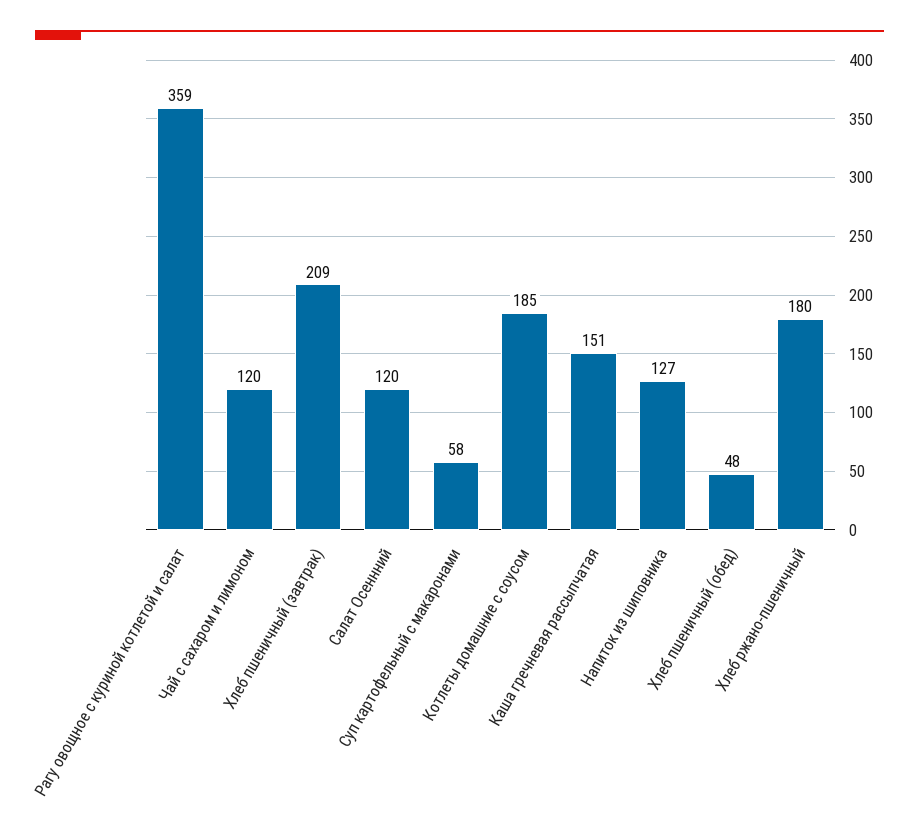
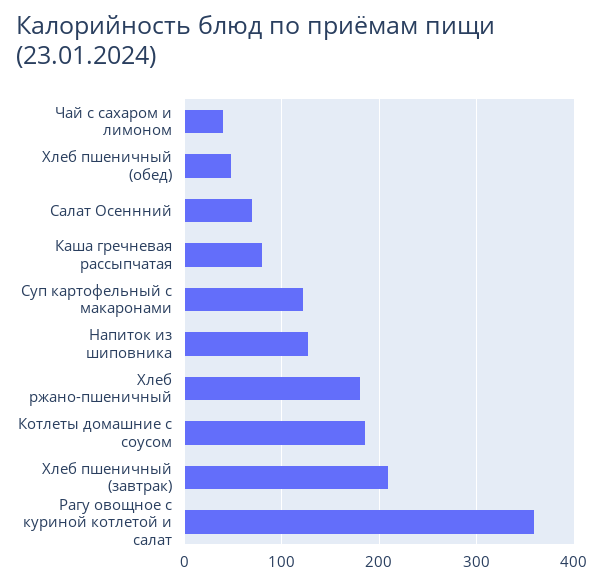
  {
    "Рагу овощное с куриной котлетой и салат": 359,
-   "Чай с сахаром и лимоном": 120,
+   "Чай с сахаром и лимоном": 40,
    "Хлеб пшеничный (завтрак)": 209,
-   "Салат Осеннний": 120,
+   "Салат Осеннний": 70,
-   "Суп картофельный с макаронами": 58,
+   "Суп картофельный с макаронами": 120,
    "Котлеты домашние с соусом": 185,
-   "Каша гречневая рассыпчатая": 151,
+   "Каша гречневая рассыпчатая": 80,
    "Напиток из шиповника": 127,
    "Хлеб пшеничный (обед)": 48,
    "Хлеб ржано-пшеничный": 180
  }

